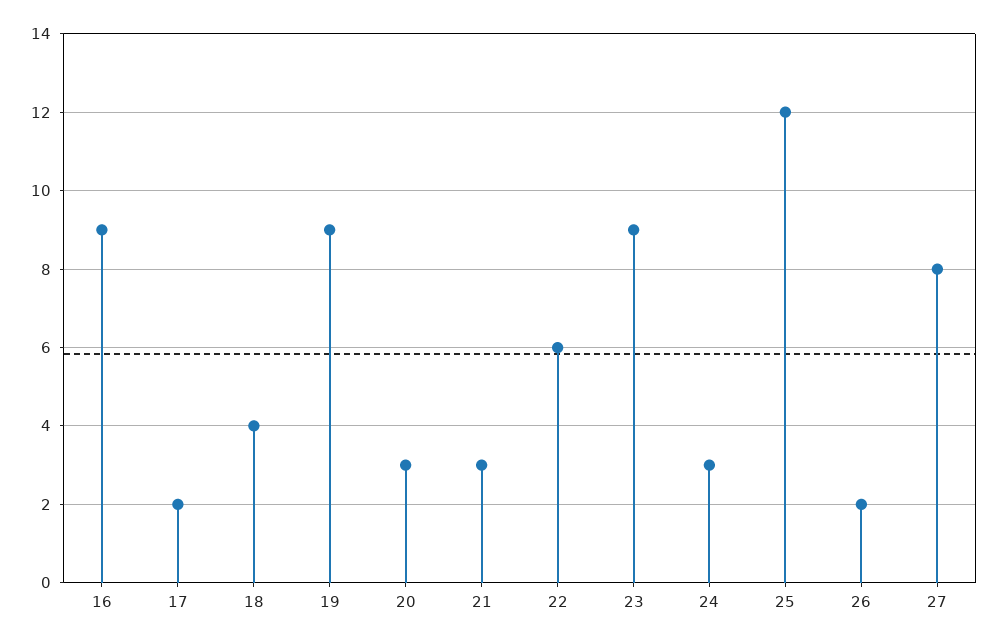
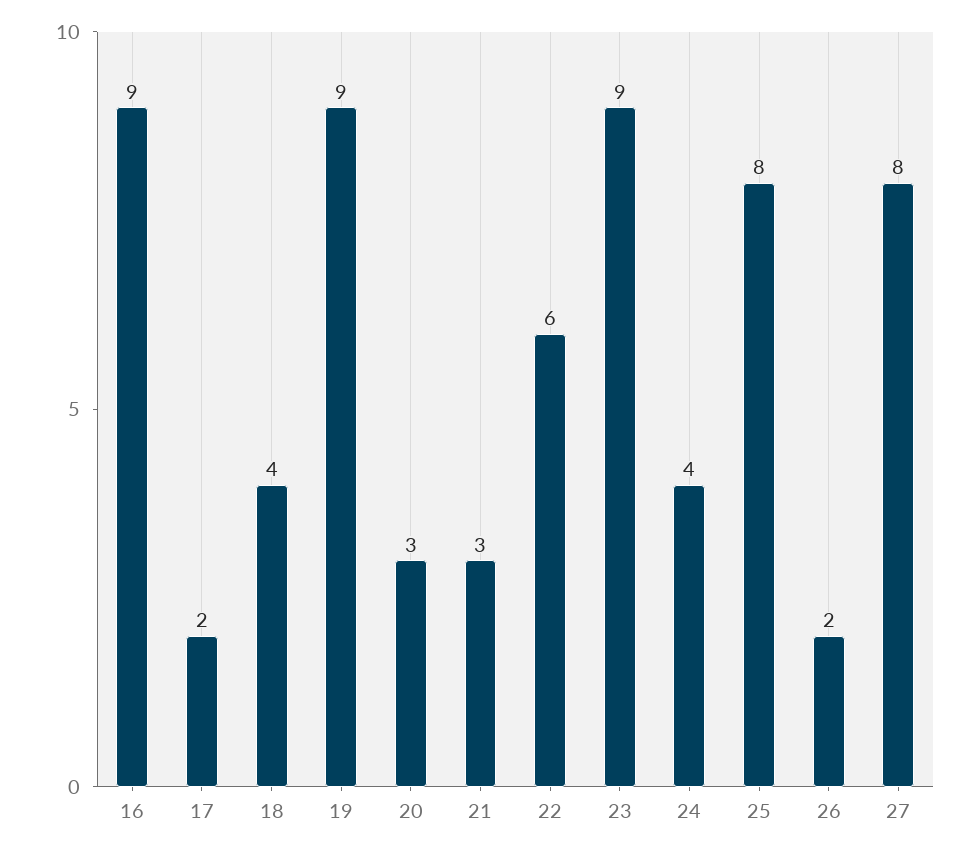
  {
    "16": 9,
    "17": 2,
    "18": 4,
    "19": 9,
    "20": 3,
    "21": 3,
    "22": 6,
    "23": 9,
-   "24": 3,
+   "24": 4,
-   "25": 12,
+   "25": 8,
    "26": 2,
    "27": 8
  }

